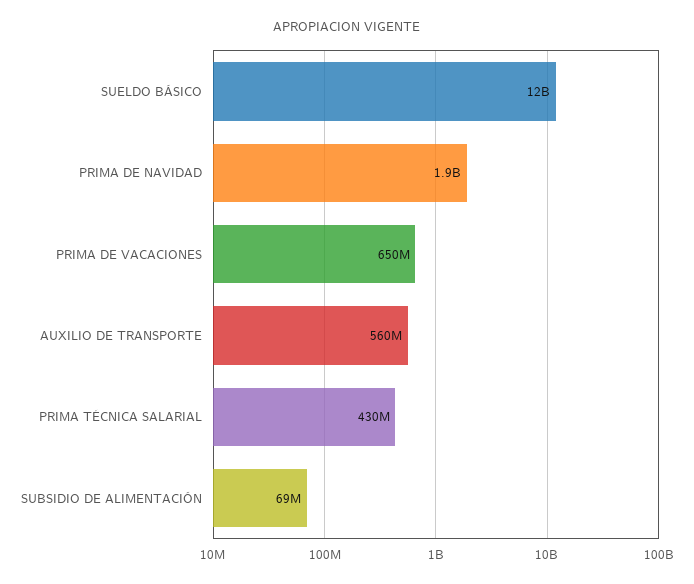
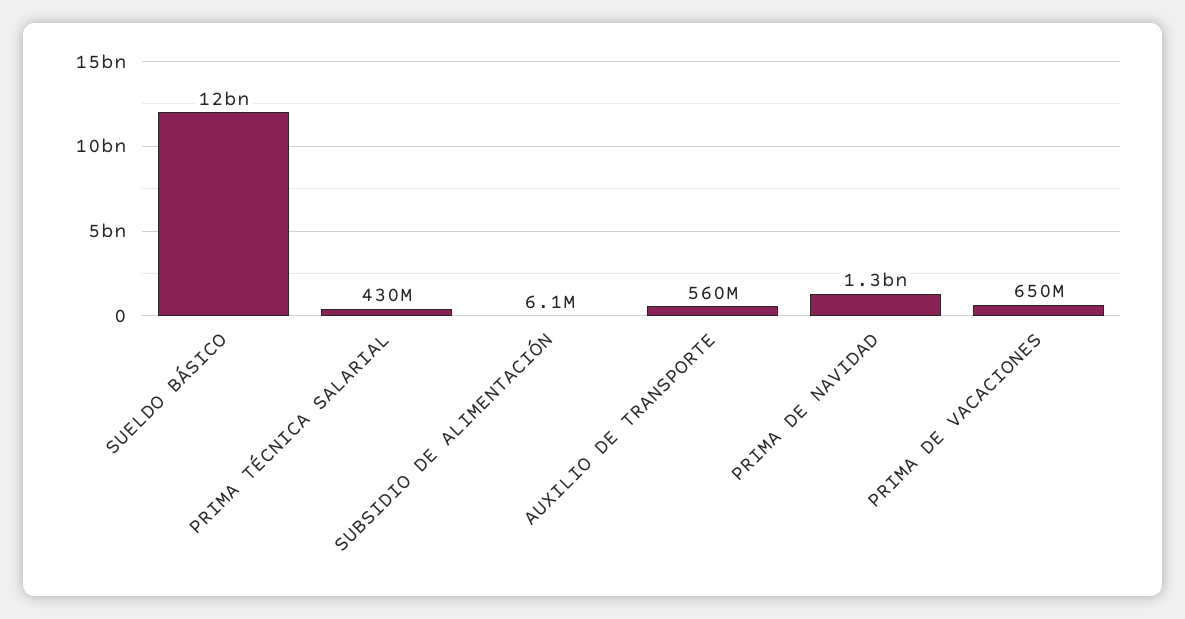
  {
    "SUELDO BÁSICO": 12000000000,
-   "PRIMA DE NAVIDAD": 1900000000,
+   "PRIMA DE NAVIDAD": 1300000000,
    "PRIMA DE VACACIONES": 650000000,
    "AUXILIO DE TRANSPORTE": 560000000,
    "PRIMA TÉCNICA SALARIAL": 430000000,
-   "SUBSIDIO DE ALIMENTACIÓN": 69000000
+   "SUBSIDIO DE ALIMENTACIÓN": 6100000
  }

